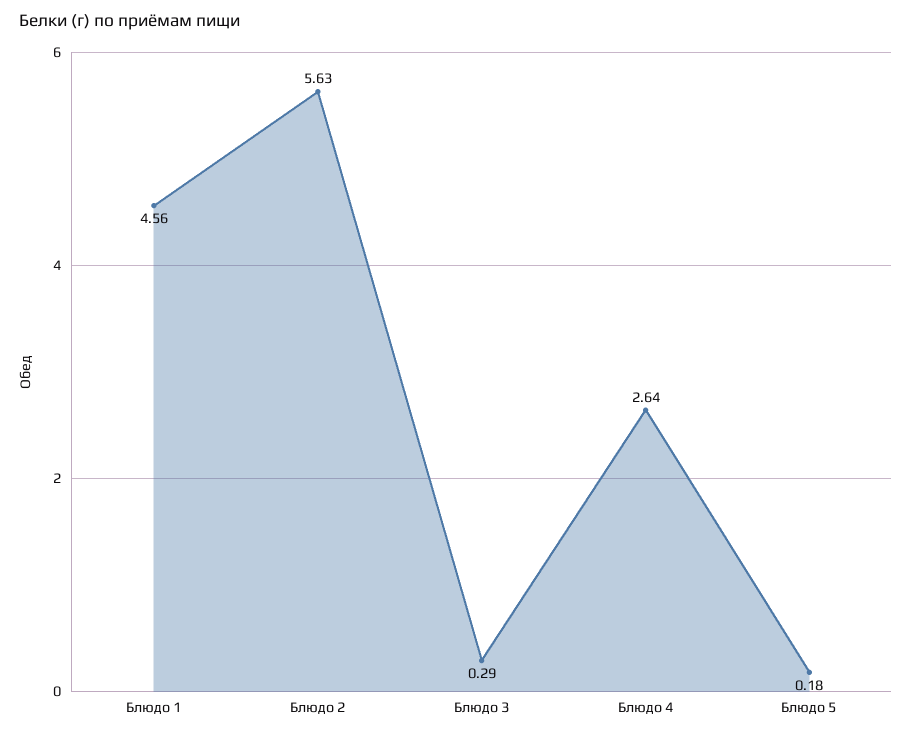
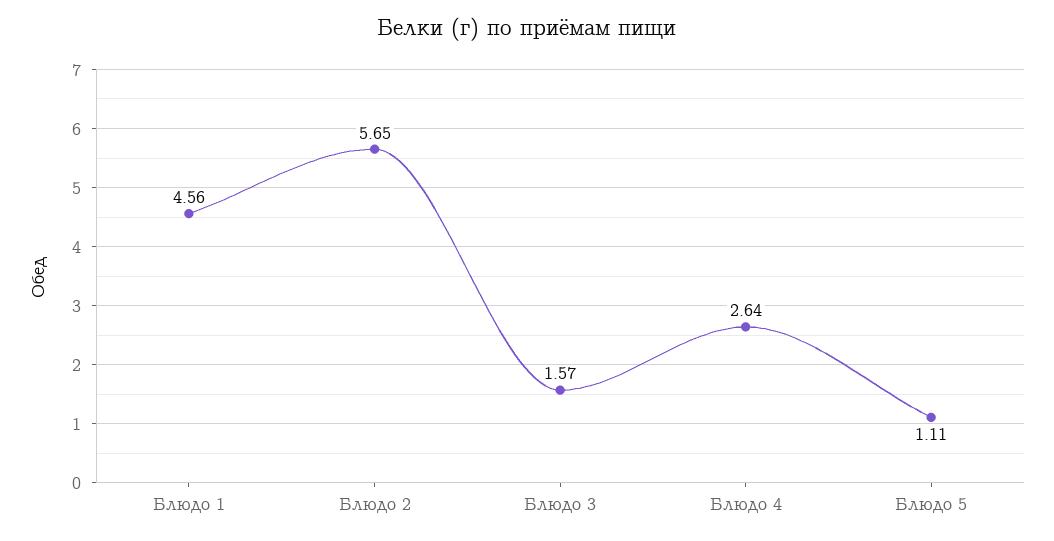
  {
    "Блюдо 1": 4.56,
-   "Блюдо 2": 5.63,
+   "Блюдо 2": 5.65,
-   "Блюдо 3": 0.29,
+   "Блюдо 3": 1.57,
    "Блюдо 4": 2.64,
-   "Блюдо 5": 0.18
+   "Блюдо 5": 1.11
  }

